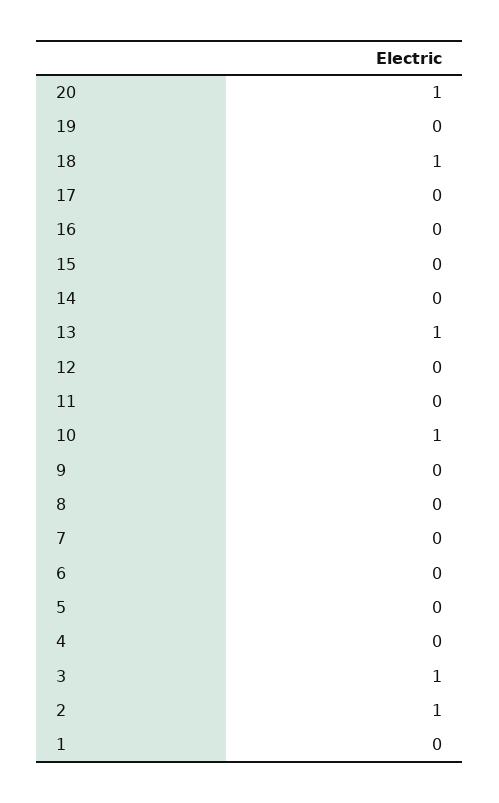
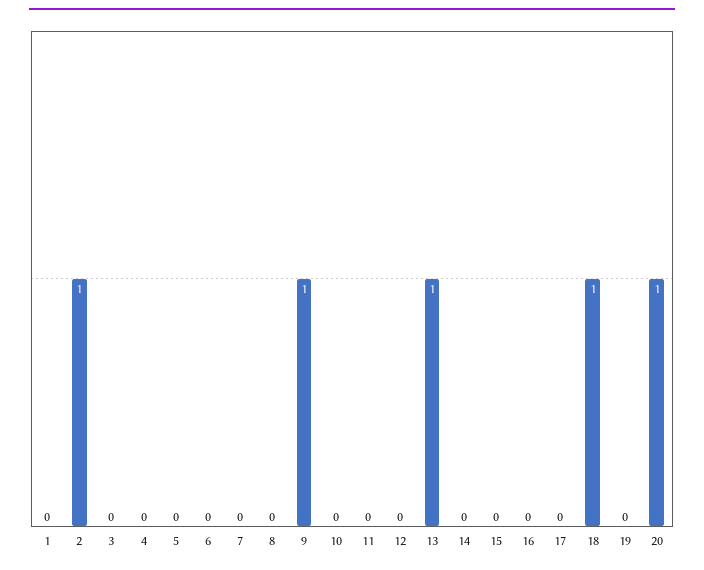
  {
    "20": 1,
    "19": 0,
    "18": 1,
    "17": 0,
    "16": 0,
    "15": 0,
    "14": 0,
    "13": 1,
    "12": 0,
    "11": 0,
-   "10": 1,
+   "10": 0,
-   "9": 0,
+   "9": 1,
    "8": 0,
    "7": 0,
    "6": 0,
    "5": 0,
    "4": 0,
-   "3": 1,
+   "3": 0,
    "2": 1,
    "1": 0
  }

